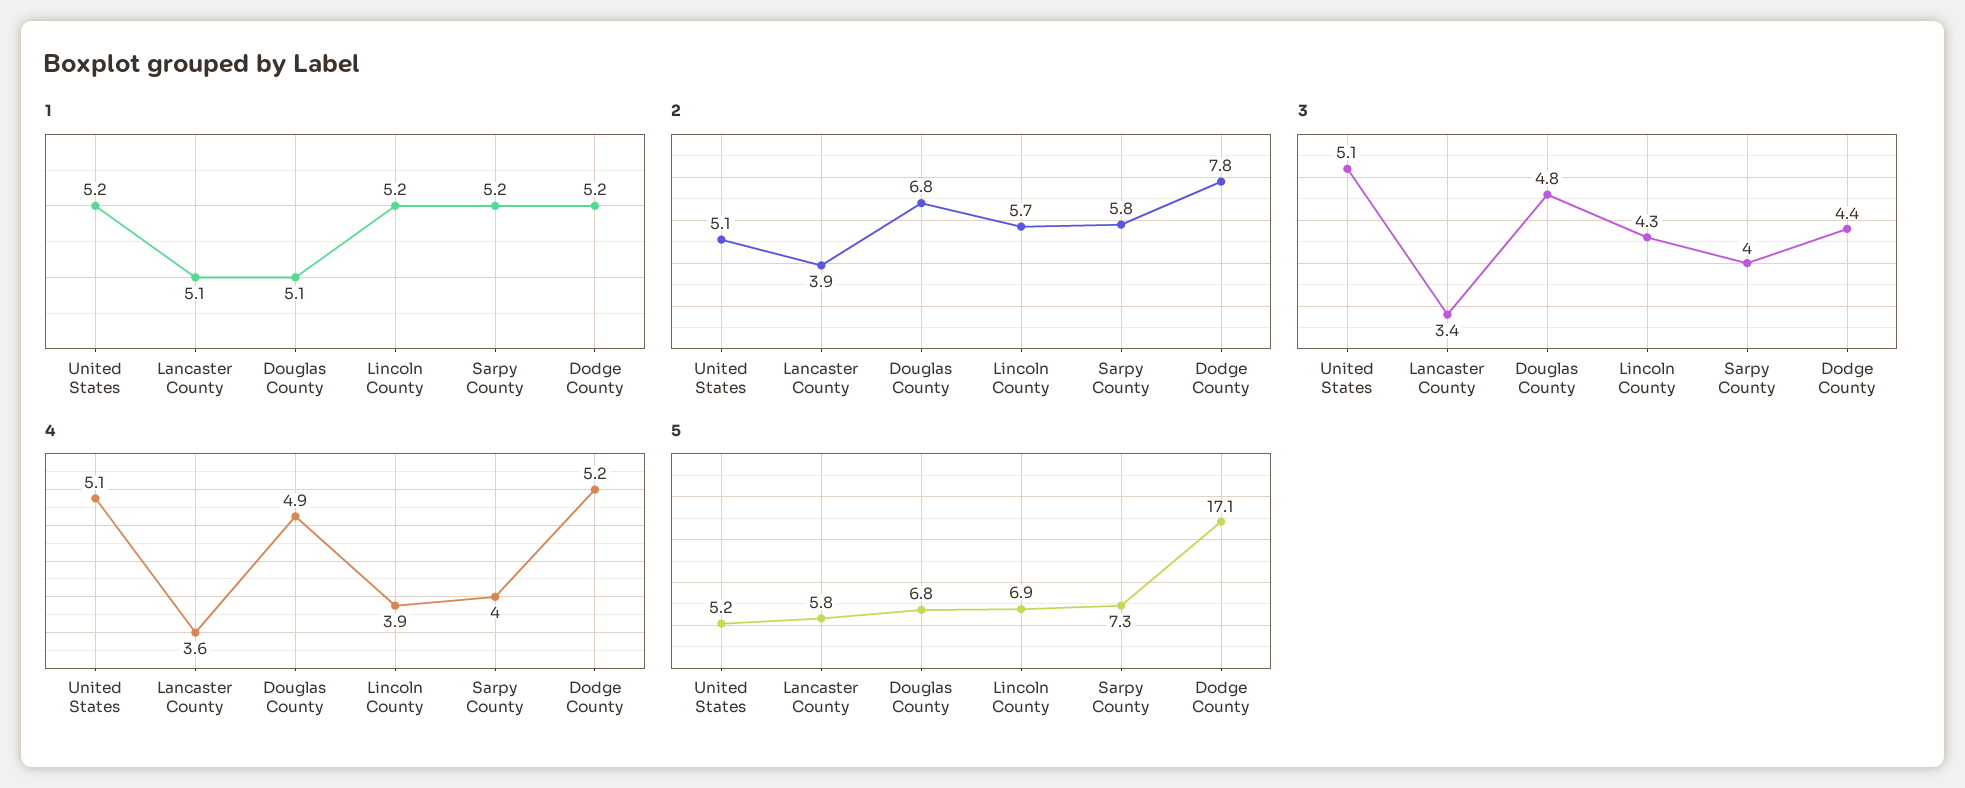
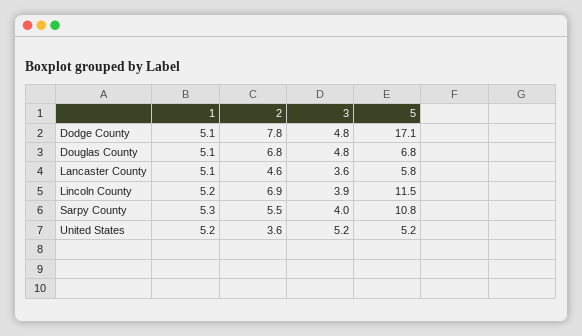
  {
    "1": {
      "United States": 5.2,
      "Lancaster County": 5.1,
      "Douglas County": 5.1,
      "Lincoln County": 5.2,
-     "Sarpy County": 5.2,
+     "Sarpy County": 5.3,
-     "Dodge County": 5.2
+     "Dodge County": 5.1
    },
    "2": {
-     "United States": 5.1,
+     "United States": 3.6,
-     "Lancaster County": 3.9,
+     "Lancaster County": 4.6,
      "Douglas County": 6.8,
-     "Lincoln County": 5.7,
+     "Lincoln County": 6.9,
-     "Sarpy County": 5.8,
+     "Sarpy County": 5.5,
      "Dodge County": 7.8
    },
    "3": {
-     "United States": 5.1,
+     "United States": 5.2,
-     "Lancaster County": 3.4,
+     "Lancaster County": 3.6,
      "Douglas County": 4.8,
-     "Lincoln County": 4.3,
+     "Lincoln County": 3.9,
      "Sarpy County": 4,
-     "Dodge County": 4.4
+     "Dodge County": 4.8
    },
-   "4": {
-     "United States": 5.1,
-     "Lancaster County": 3.6,
-     "Douglas County": 4.9,
-     "Lincoln County": 3.9,
-     "Sarpy County": 4,
-     "Dodge County": 5.2
-   },
    "5": {
      "United States": 5.2,
      "Lancaster County": 5.8,
      "Douglas County": 6.8,
-     "Lincoln County": 6.9,
+     "Lincoln County": 11.5,
-     "Sarpy County": 7.3,
+     "Sarpy County": 10.8,
      "Dodge County": 17.1
    }
  }

